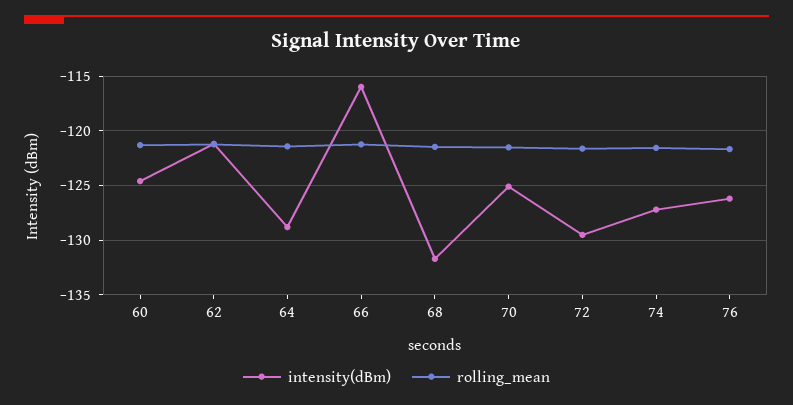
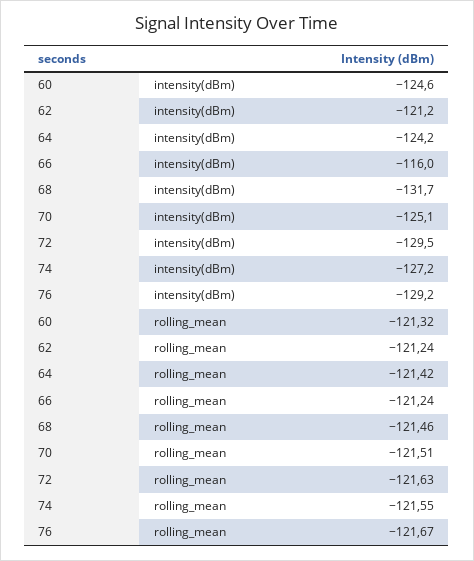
  {
    "intensity(dBm)": {
      "60": -124.6,
      "62": -121.2,
-     "64": -129,
+     "64": -124.2,
      "66": -116,
      "68": -131.7,
      "70": -125.1,
      "72": -129.5,
      "74": -127.2,
-     "76": -126
+     "76": -129.2
    },
    "rolling_mean": {
      "60": -121.32,
      "62": -121.24,
      "64": -121.42,
      "66": -121.24,
      "68": -121.46,
      "70": -121.51,
      "72": -121.63,
      "74": -121.55,
      "76": -121.67
    }
  }

